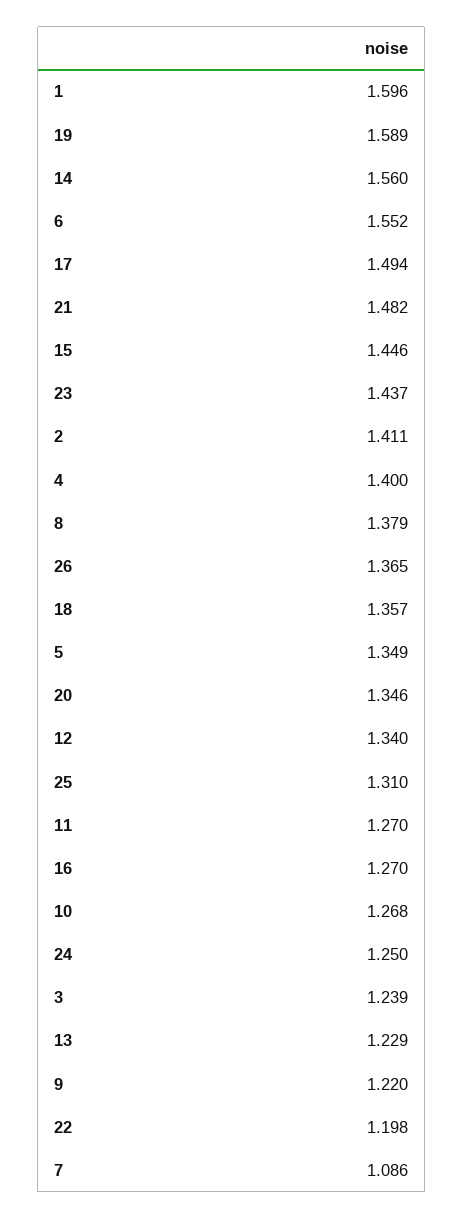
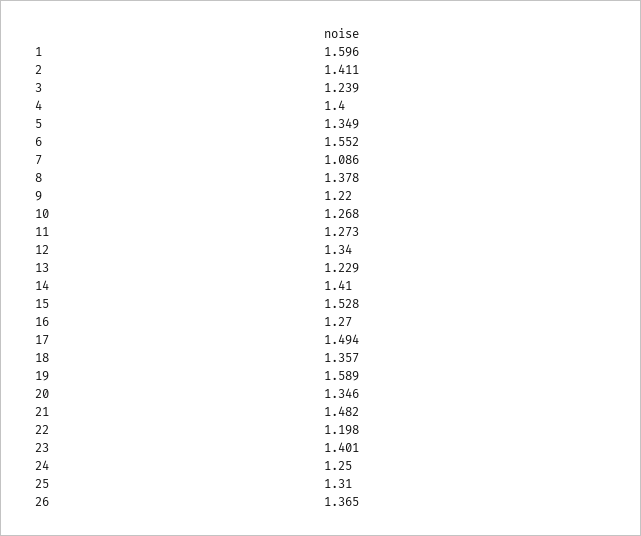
  {
    "1": 1.596,
    "19": 1.589,
-   "14": 1.56,
+   "14": 1.41,
    "6": 1.552,
    "17": 1.494,
    "21": 1.482,
-   "15": 1.446,
+   "15": 1.528,
-   "23": 1.437,
+   "23": 1.401,
    "2": 1.411,
    "4": 1.4,
-   "8": 1.379,
+   "8": 1.378,
    "26": 1.365,
    "18": 1.357,
    "5": 1.349,
    "20": 1.346,
    "12": 1.34,
    "25": 1.31,
-   "11": 1.27,
+   "11": 1.273,
    "16": 1.27,
    "10": 1.268,
    "24": 1.25,
    "3": 1.239,
    "13": 1.229,
    "9": 1.22,
    "22": 1.198,
    "7": 1.086
  }

